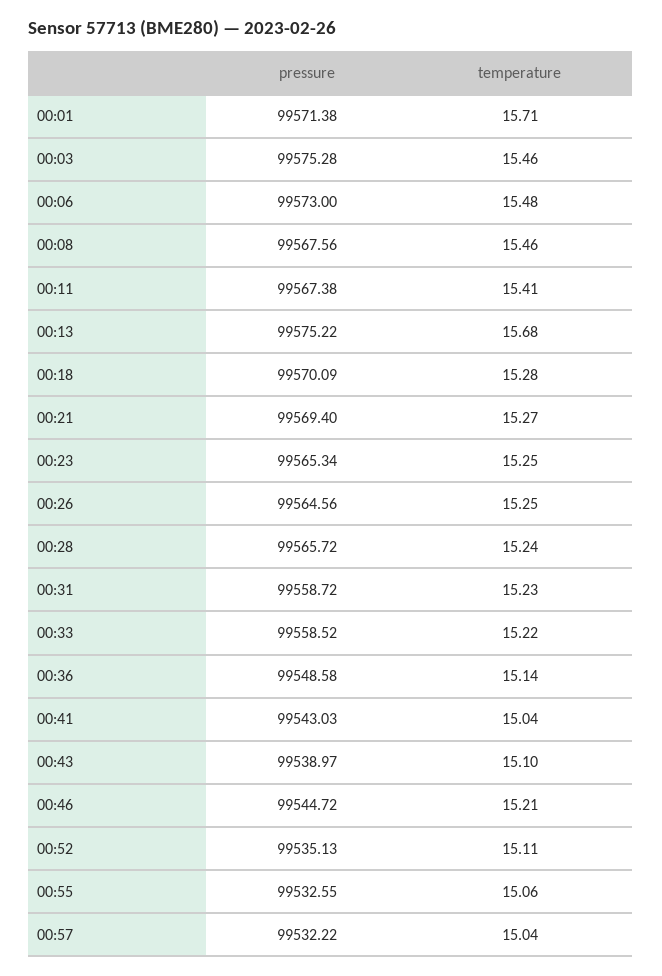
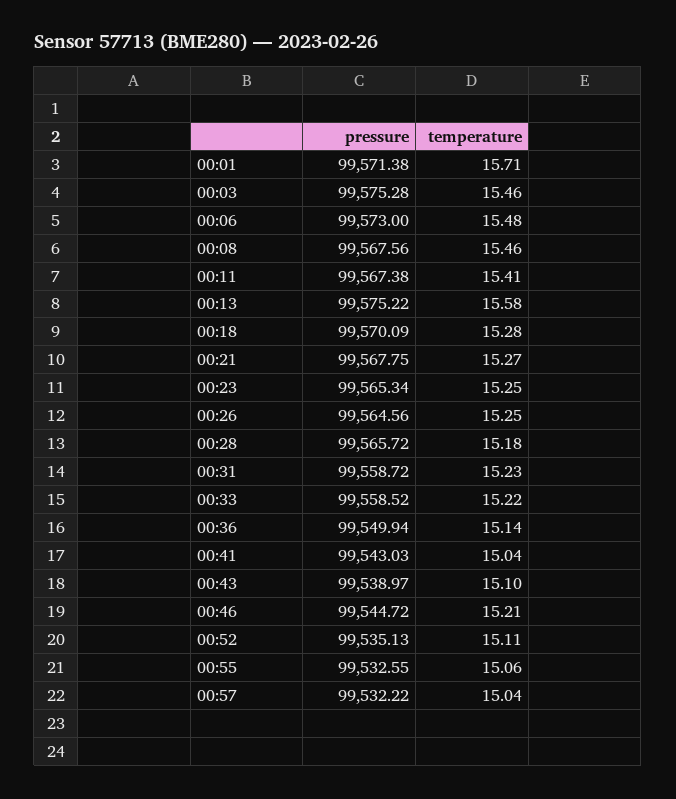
  {
    "pressure": {
      "00:01": 99571.38,
      "00:03": 99575.28,
      "00:06": 99573,
      "00:08": 99567.56,
      "00:11": 99567.38,
      "00:13": 99575.22,
      "00:18": 99570.09,
-     "00:21": 99569.4,
+     "00:21": 99567.75,
      "00:23": 99565.34,
      "00:26": 99564.56,
      "00:28": 99565.72,
      "00:31": 99558.72,
      "00:33": 99558.52,
-     "00:36": 99548.58,
+     "00:36": 99549.94,
      "00:41": 99543.03,
      "00:43": 99538.97,
      "00:46": 99544.72,
      "00:52": 99535.13,
      "00:55": 99532.55,
      "00:57": 99532.22
    },
    "temperature": {
      "00:01": 15.71,
      "00:03": 15.46,
      "00:06": 15.48,
      "00:08": 15.46,
      "00:11": 15.41,
-     "00:13": 15.68,
+     "00:13": 15.58,
      "00:18": 15.28,
      "00:21": 15.27,
      "00:23": 15.25,
      "00:26": 15.25,
-     "00:28": 15.24,
+     "00:28": 15.18,
      "00:31": 15.23,
      "00:33": 15.22,
      "00:36": 15.14,
      "00:41": 15.04,
      "00:43": 15.1,
      "00:46": 15.21,
      "00:52": 15.11,
      "00:55": 15.06,
      "00:57": 15.04
    }
  }

